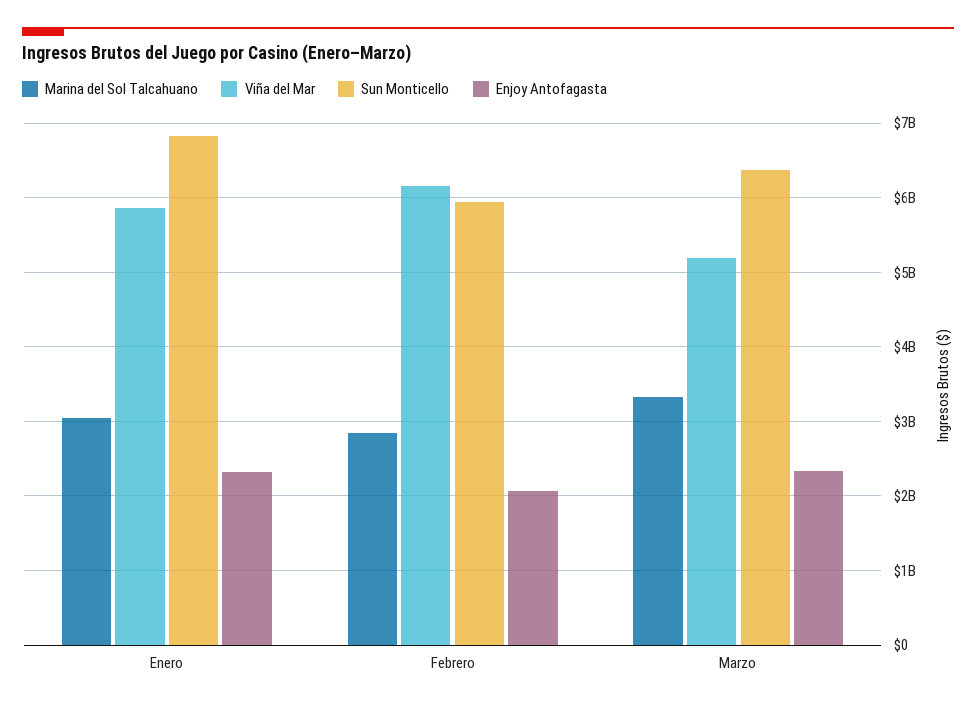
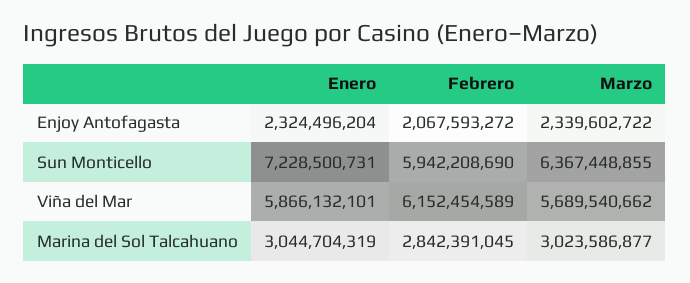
  {
    "Marina del Sol Talcahuano": {
      "Enero": 3044704319,
      "Febrero": 2842391045,
-     "Marzo": 3300000000
+     "Marzo": 3023586877
    },
    "Viña del Mar": {
      "Enero": 5866132101,
      "Febrero": 6152454589,
-     "Marzo": 5200000000
+     "Marzo": 5689540662
    },
    "Sun Monticello": {
-     "Enero": 6800000000,
+     "Enero": 7228500731,
      "Febrero": 5942208690,
      "Marzo": 6367448855
    },
    "Enjoy Antofagasta": {
      "Enero": 2324496204,
      "Febrero": 2067593272,
      "Marzo": 2339602722
    }
  }

